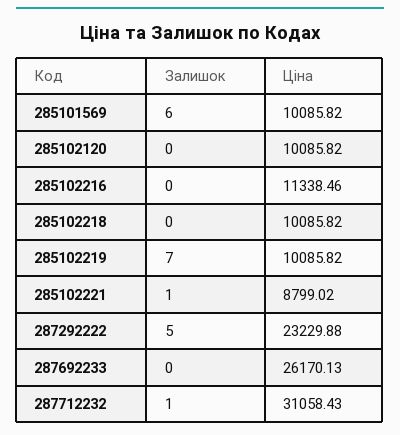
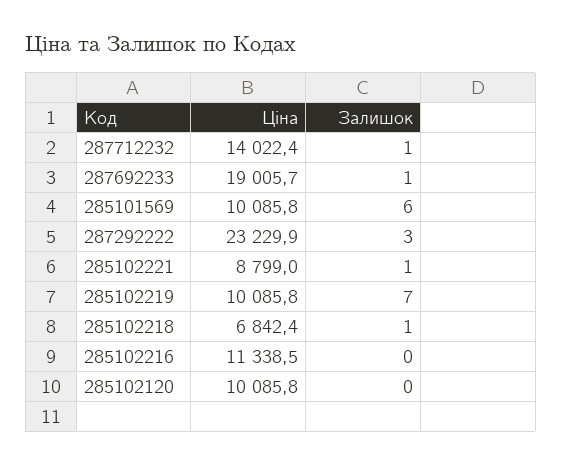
  {
    "Залишок": {
      "285101569": 6,
      "285102120": 0,
      "285102216": 0,
-     "285102218": 0,
+     "285102218": 1,
      "285102219": 7,
      "285102221": 1,
-     "287292222": 5,
+     "287292222": 3,
-     "287692233": 0,
+     "287692233": 1,
      "287712232": 1
    },
    "Ціна": {
      "285101569": 10085.82,
      "285102120": 10085.82,
      "285102216": 11338.46,
-     "285102218": 10085.82,
+     "285102218": 6842.4,
      "285102219": 10085.82,
      "285102221": 8799.02,
      "287292222": 23229.88,
-     "287692233": 26170.13,
+     "287692233": 19005.7,
-     "287712232": 31058.43
+     "287712232": 14022.4
    }
  }

